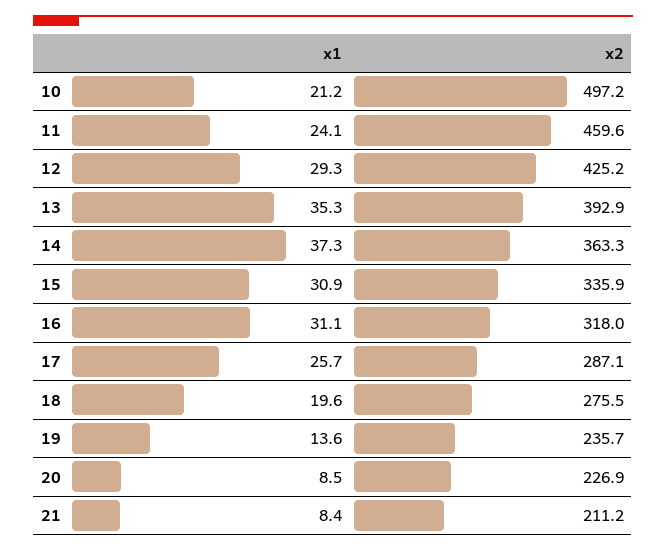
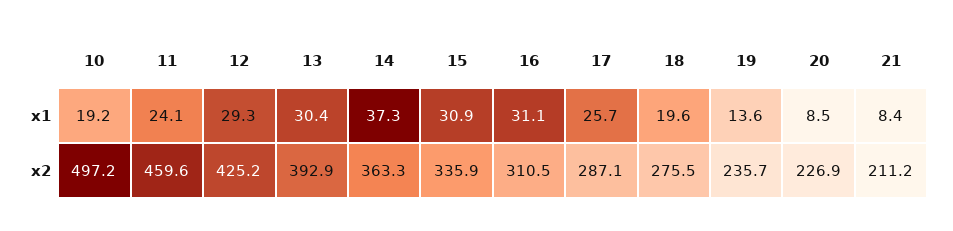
  {
    "x1": {
-     "10": 21.2,
+     "10": 19.2,
      "11": 24.1,
      "12": 29.3,
-     "13": 35.3,
+     "13": 30.4,
      "14": 37.3,
      "15": 30.9,
      "16": 31.1,
      "17": 25.7,
      "18": 19.6,
      "19": 13.6,
      "20": 8.5,
      "21": 8.4
    },
    "x2": {
      "10": 497.2,
      "11": 459.6,
      "12": 425.2,
      "13": 392.9,
      "14": 363.3,
      "15": 335.9,
-     "16": 318,
+     "16": 310.5,
      "17": 287.1,
      "18": 275.5,
      "19": 235.7,
      "20": 226.9,
      "21": 211.2
    }
  }

